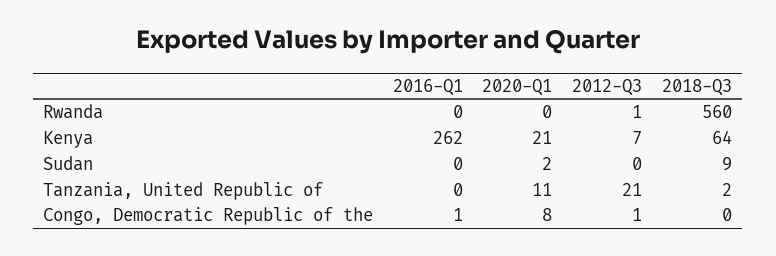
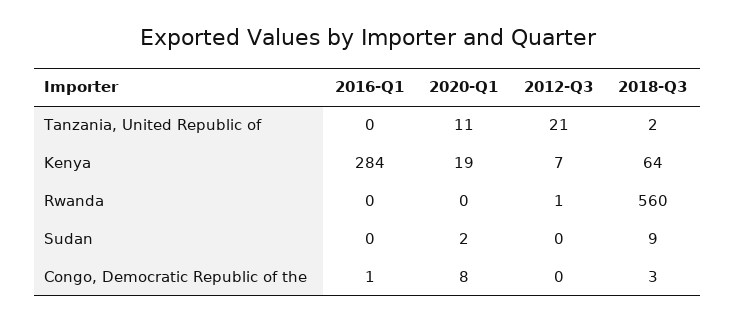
  {
    "2016-Q1": {
      "Rwanda": 0,
-     "Kenya": 262,
+     "Kenya": 284,
      "Sudan": 0,
      "Tanzania, United Republic of": 0,
      "Congo, Democratic Republic of the": 1
    },
    "2020-Q1": {
      "Rwanda": 0,
-     "Kenya": 21,
+     "Kenya": 19,
      "Sudan": 2,
      "Tanzania, United Republic of": 11,
      "Congo, Democratic Republic of the": 8
    },
    "2012-Q3": {
      "Rwanda": 1,
      "Kenya": 7,
      "Sudan": 0,
      "Tanzania, United Republic of": 21,
-     "Congo, Democratic Republic of the": 1
+     "Congo, Democratic Republic of the": 0
    },
    "2018-Q3": {
      "Rwanda": 560,
      "Kenya": 64,
      "Sudan": 9,
      "Tanzania, United Republic of": 2,
-     "Congo, Democratic Republic of the": 0
+     "Congo, Democratic Republic of the": 3
    }
  }

